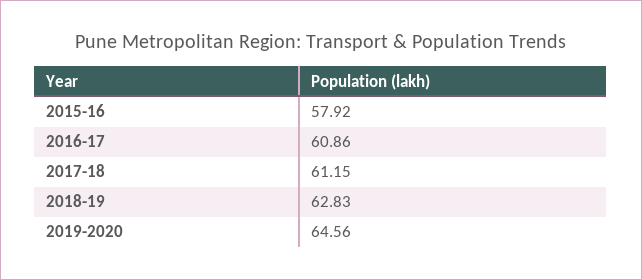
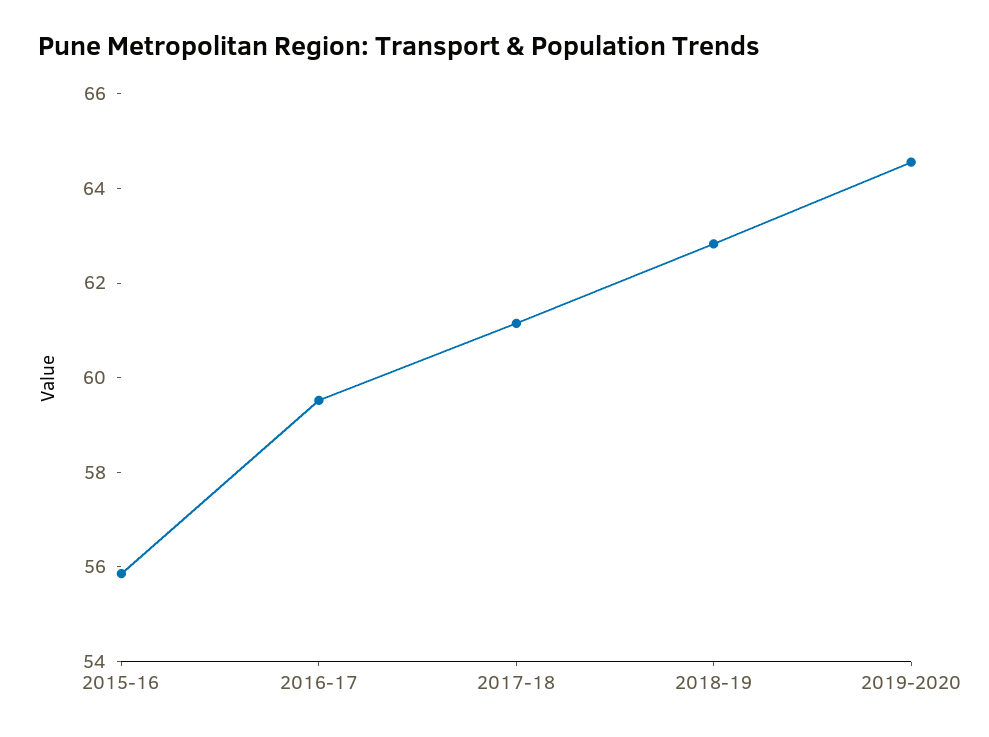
  {
-   "2015-16": 57.92,
+   "2015-16": 56,
-   "2016-17": 60.86,
+   "2016-17": 59.5,
    "2017-18": 61.15,
    "2018-19": 62.83,
    "2019-2020": 64.56
  }

